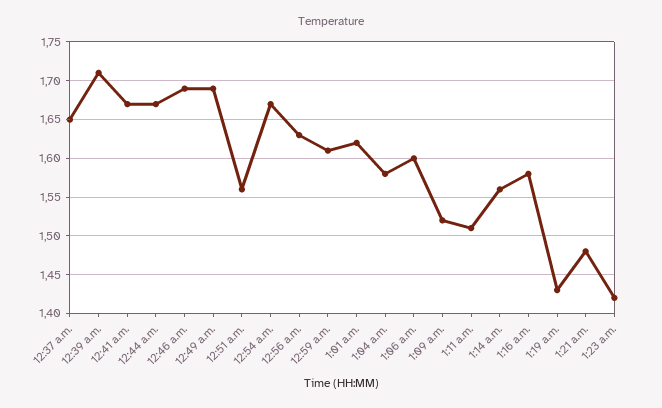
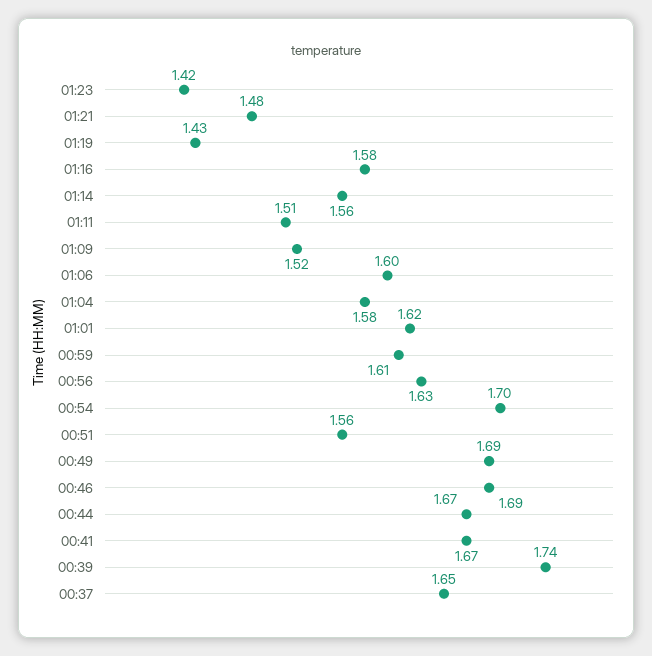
  {
    "12:37 a.m.": 1.65,
-   "12:39 a.m.": 1.71,
+   "12:39 a.m.": 1.74,
    "12:41 a.m.": 1.67,
    "12:44 a.m.": 1.67,
    "12:46 a.m.": 1.69,
    "12:49 a.m.": 1.69,
    "12:51 a.m.": 1.56,
-   "12:54 a.m.": 1.67,
+   "12:54 a.m.": 1.7,
    "12:56 a.m.": 1.63,
    "12:59 a.m.": 1.61,
    "1:01 a.m.": 1.62,
    "1:04 a.m.": 1.58,
    "1:06 a.m.": 1.6,
    "1:09 a.m.": 1.52,
    "1:11 a.m.": 1.51,
    "1:14 a.m.": 1.56,
    "1:16 a.m.": 1.58,
    "1:19 a.m.": 1.43,
    "1:21 a.m.": 1.48,
    "1:23 a.m.": 1.42
  }

